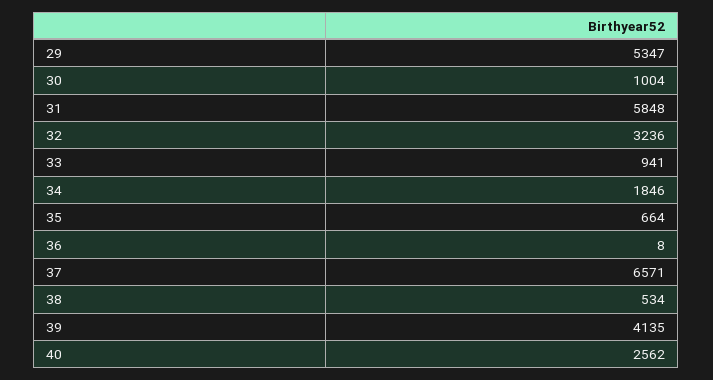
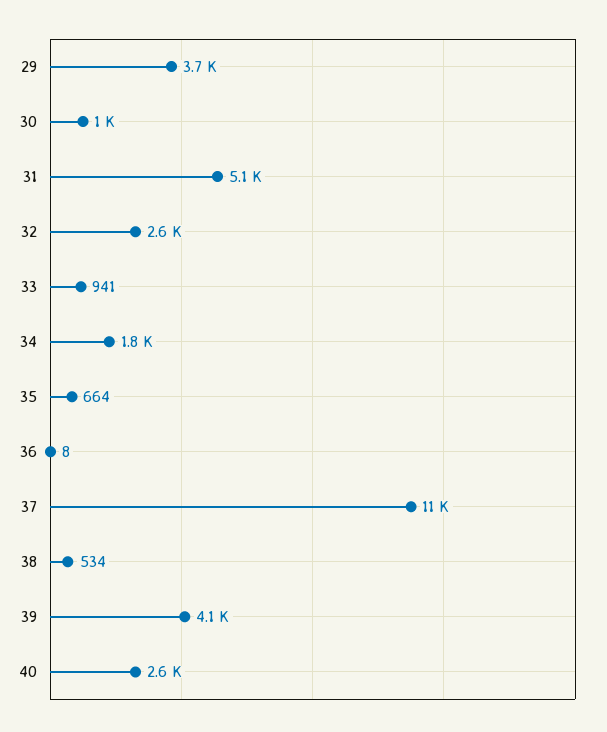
  {
-   "29": 5347,
+   "29": 3700,
    "30": 1004,
-   "31": 5848,
+   "31": 5100,
-   "32": 3236,
+   "32": 2600,
    "33": 941,
    "34": 1846,
    "35": 664,
    "36": 8,
-   "37": 6571,
+   "37": 11000,
    "38": 534,
    "39": 4135,
    "40": 2562
  }

